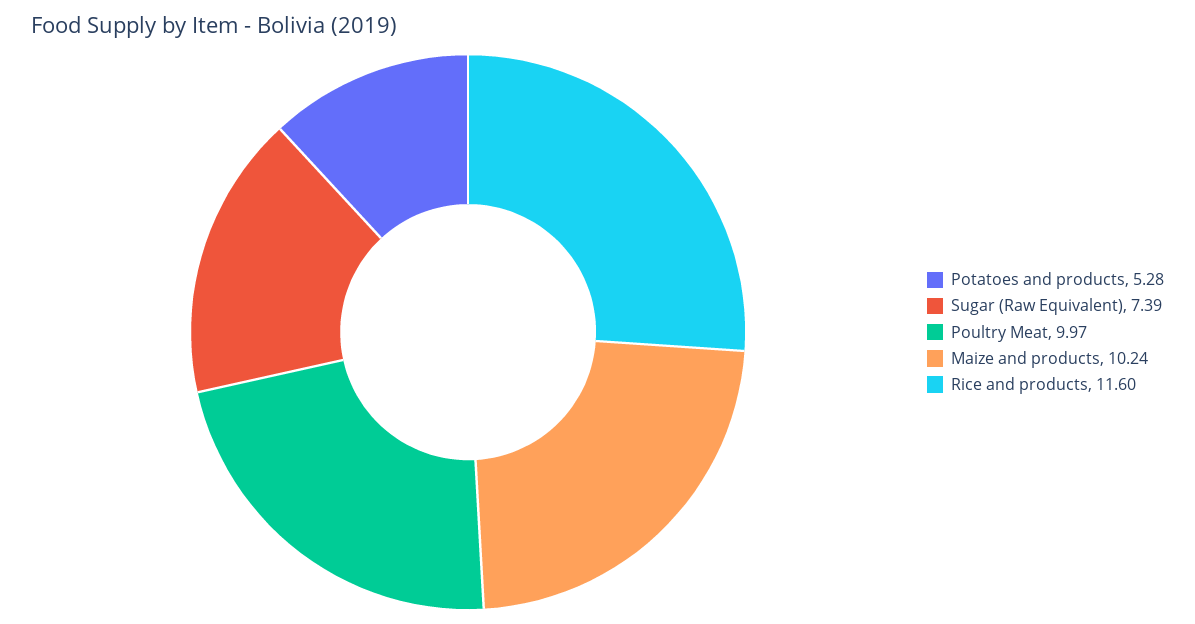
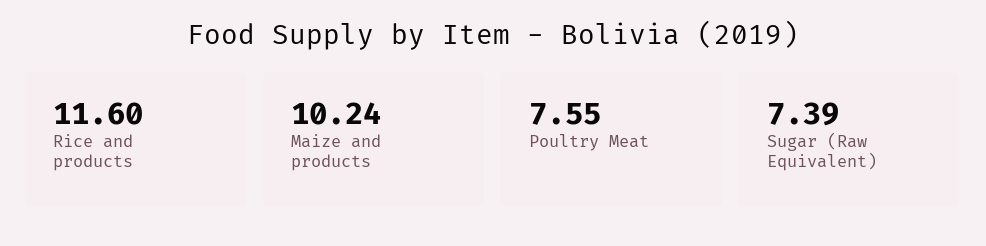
  {
-   "Potatoes and products": 5.28,
    "Sugar (Raw Equivalent)": 7.39,
-   "Poultry Meat": 9.97,
+   "Poultry Meat": 7.55,
    "Maize and products": 10.24,
    "Rice and products": 11.6
  }

